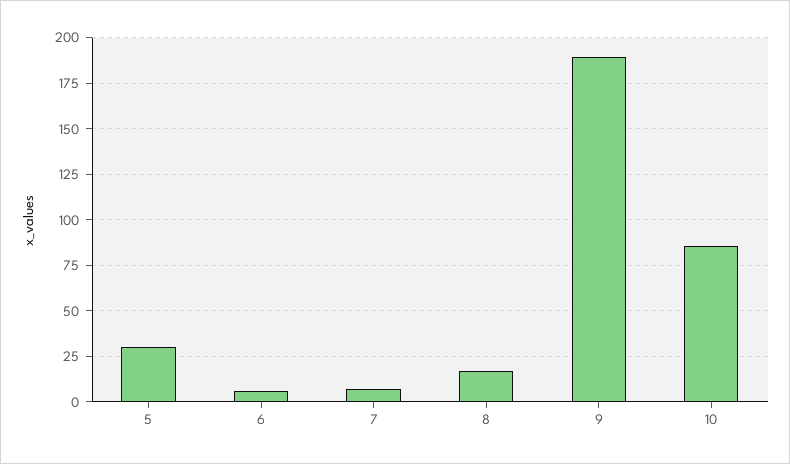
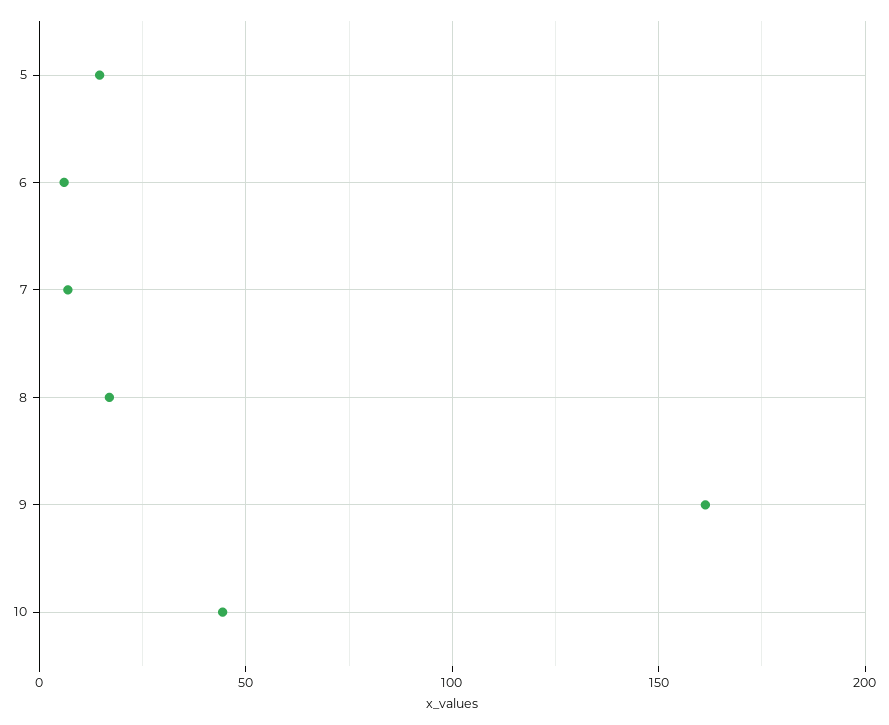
  {
-   "5": 30,
+   "5": 15,
    "6": 5,
    "7": 5,
    "8": 15,
-   "9": 190,
+   "9": 160,
-   "10": 85
+   "10": 45
  }

